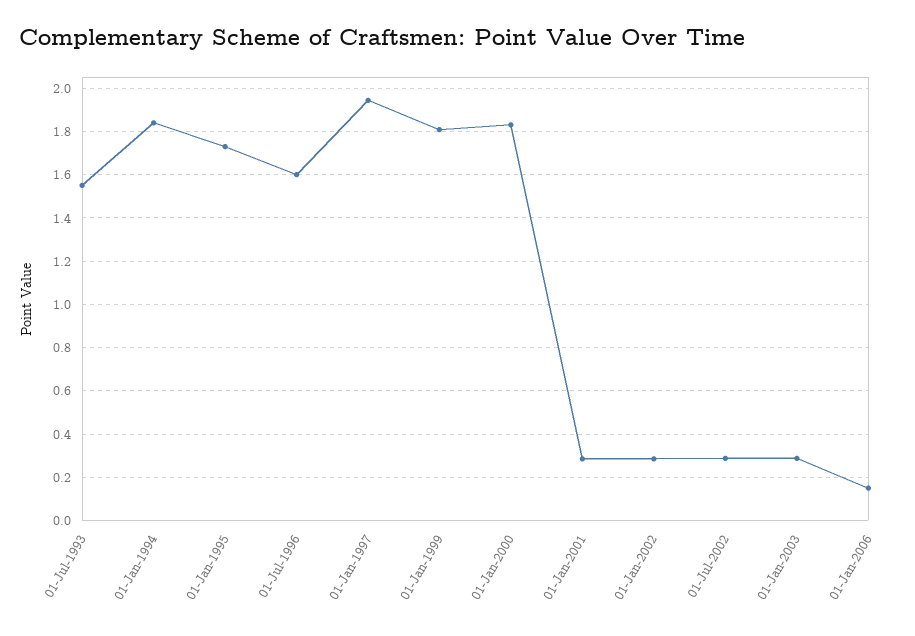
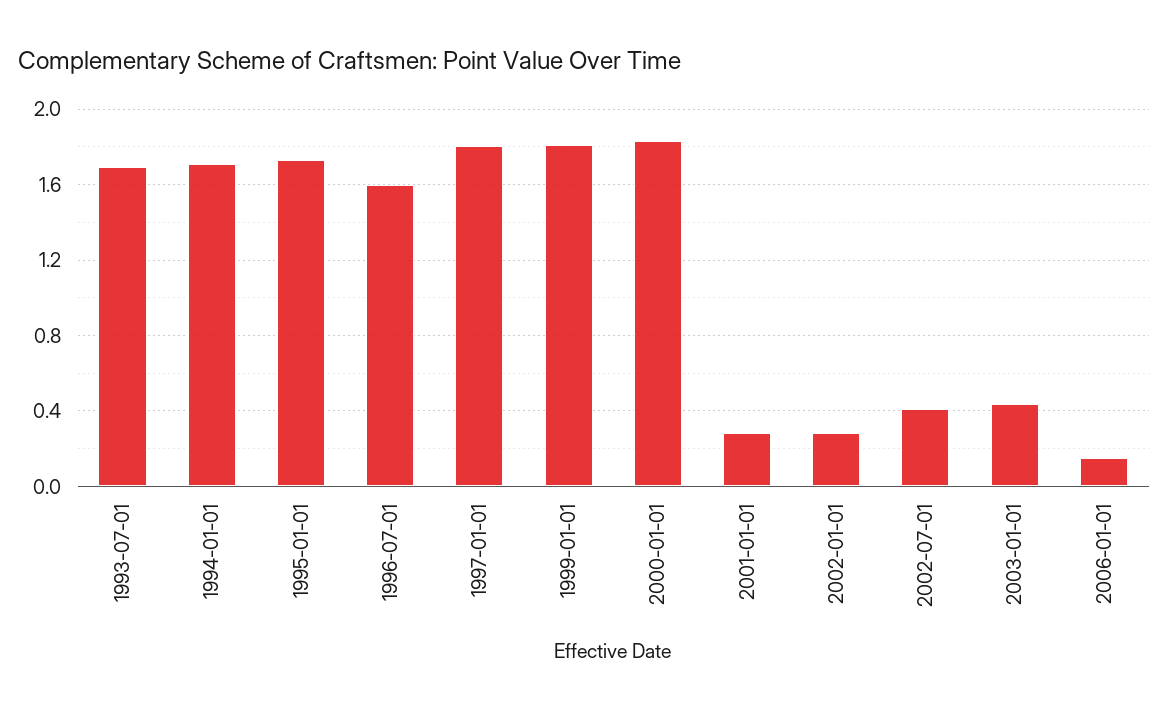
  {
-   "01-Jul-1993": 1.55,
+   "01-Jul-1993": 1.7,
-   "01-Jan-1994": 1.85,
+   "01-Jan-1994": 1.7,
    "01-Jan-1995": 1.75,
    "01-Jul-1996": 1.6,
-   "01-Jan-1997": 1.95,
+   "01-Jan-1997": 1.8,
    "01-Jan-1999": 1.8,
    "01-Jan-2000": 1.85,
    "01-Jan-2001": 0.3,
    "01-Jan-2002": 0.3,
-   "01-Jul-2002": 0.3,
+   "01-Jul-2002": 0.4,
-   "01-Jan-2003": 0.3,
+   "01-Jan-2003": 0.45,
    "01-Jan-2006": 0.15
  }

